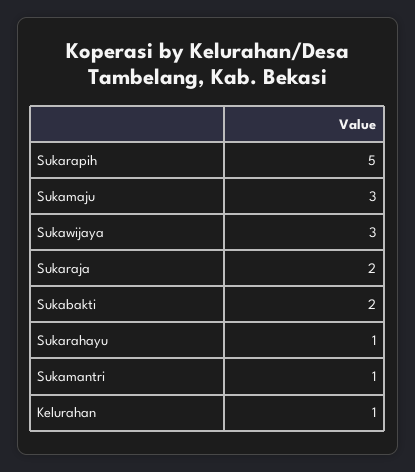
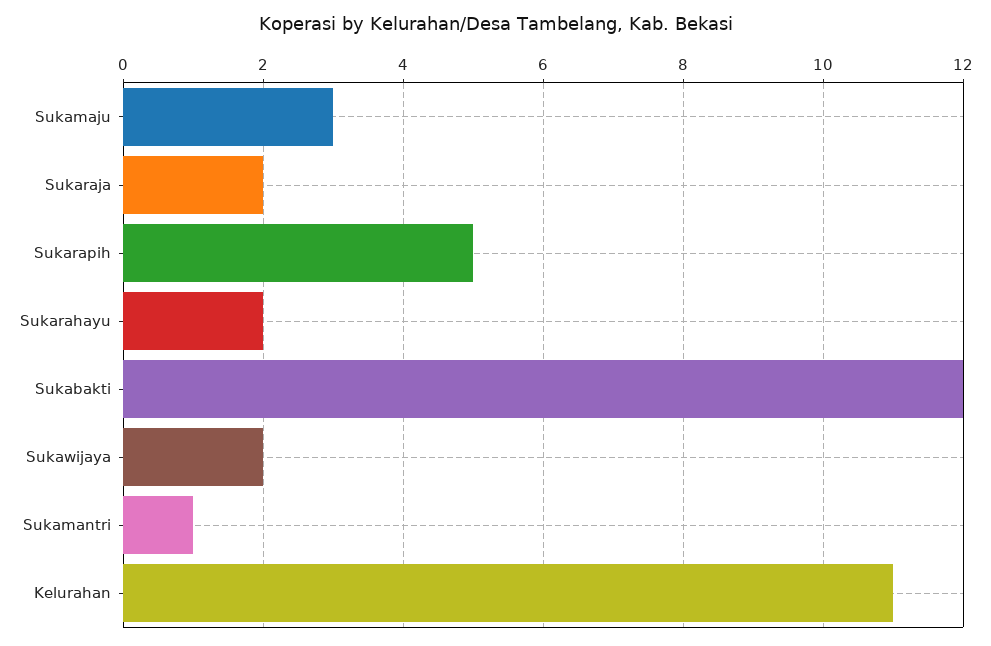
  {
    "Sukarapih": 5,
    "Sukamaju": 3,
-   "Sukawijaya": 3,
+   "Sukawijaya": 2,
    "Sukaraja": 2,
-   "Sukabakti": 2,
+   "Sukabakti": 12,
-   "Sukarahayu": 1,
+   "Sukarahayu": 2,
    "Sukamantri": 1,
-   "Kelurahan": 1
+   "Kelurahan": 11
  }

